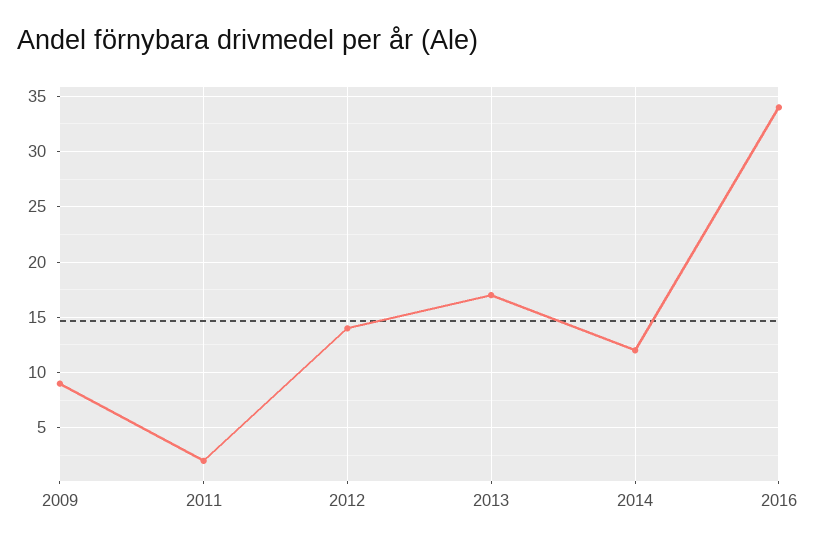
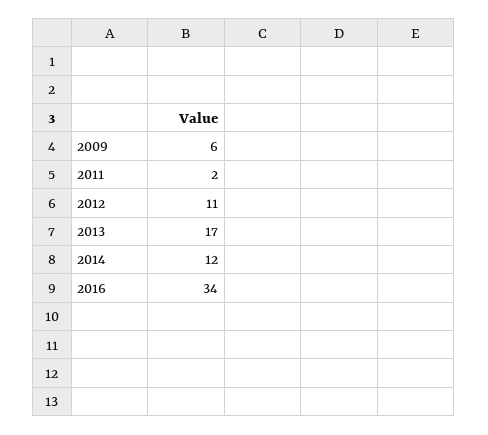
  {
-   "2009": 9,
+   "2009": 6,
    "2011": 2,
-   "2012": 14,
+   "2012": 11,
    "2013": 17,
    "2014": 12,
    "2016": 34
  }

